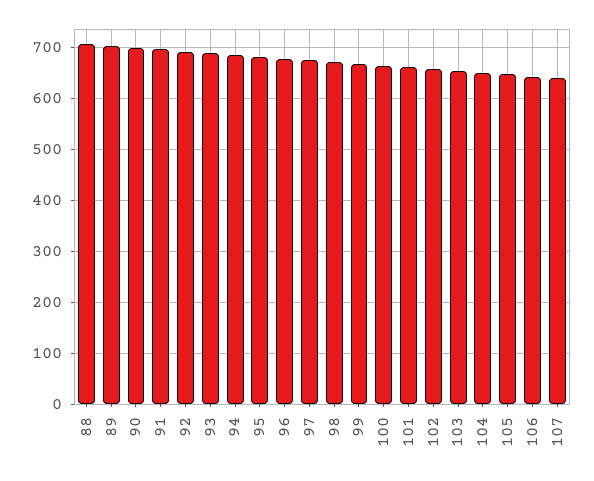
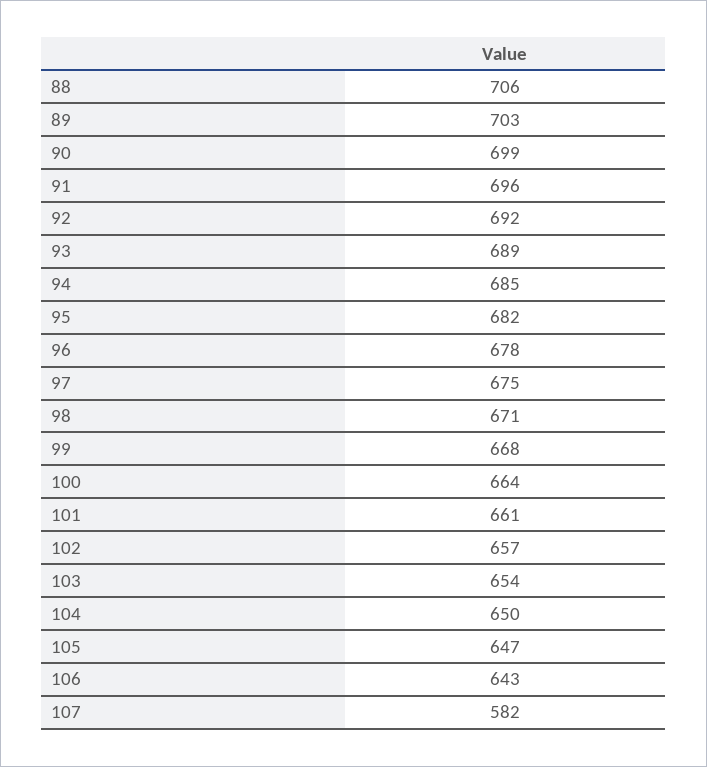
  {
    "88": 706,
    "89": 703,
    "90": 699,
    "91": 696,
    "92": 692,
    "93": 689,
    "94": 685,
    "95": 682,
    "96": 678,
    "97": 675,
    "98": 671,
    "99": 668,
    "100": 664,
    "101": 661,
    "102": 657,
    "103": 654,
    "104": 650,
    "105": 647,
    "106": 643,
-   "107": 640
+   "107": 582
  }

